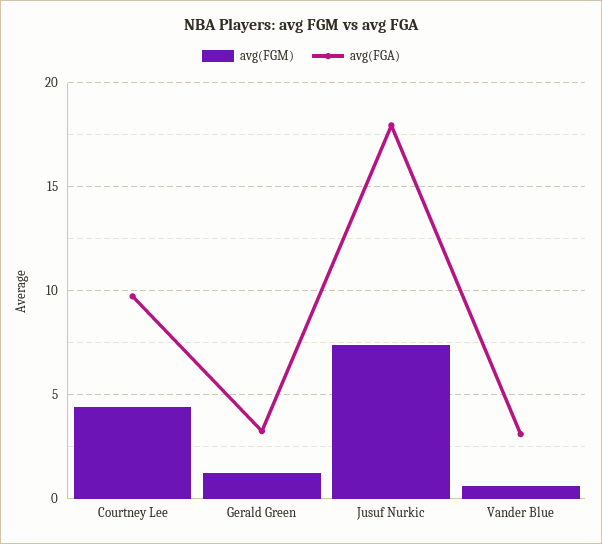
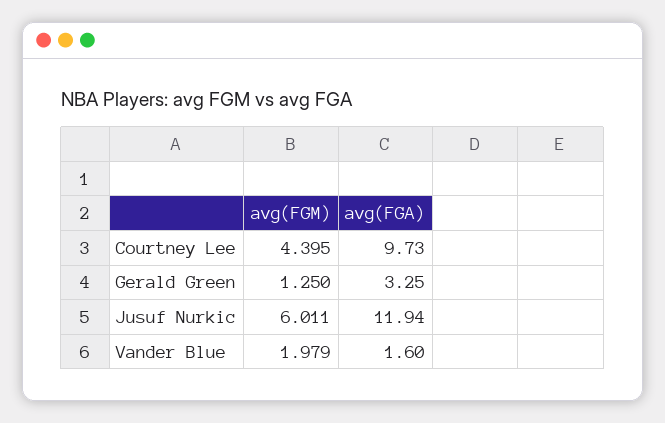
  {
    "avg(FGM)": {
      "Courtney Lee": 4.395,
      "Gerald Green": 1.25,
-     "Jusuf Nurkic": 7.5,
+     "Jusuf Nurkic": 6.011,
-     "Vander Blue": 0.5
+     "Vander Blue": 1.979
    },
    "avg(FGA)": {
      "Courtney Lee": 9.73,
      "Gerald Green": 3.25,
-     "Jusuf Nurkic": 18,
+     "Jusuf Nurkic": 11.94,
-     "Vander Blue": 3
+     "Vander Blue": 1.6
    }
  }

